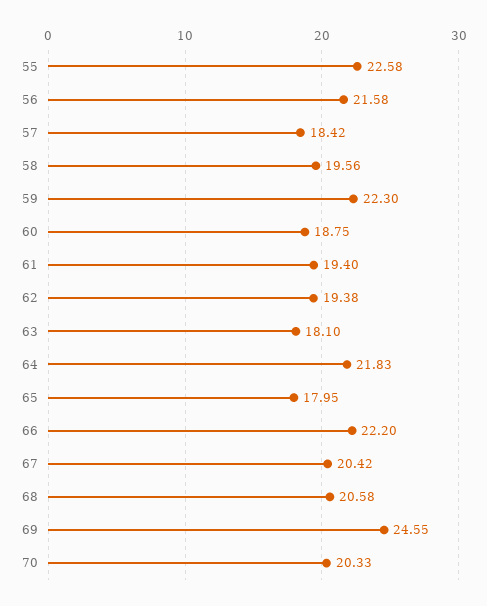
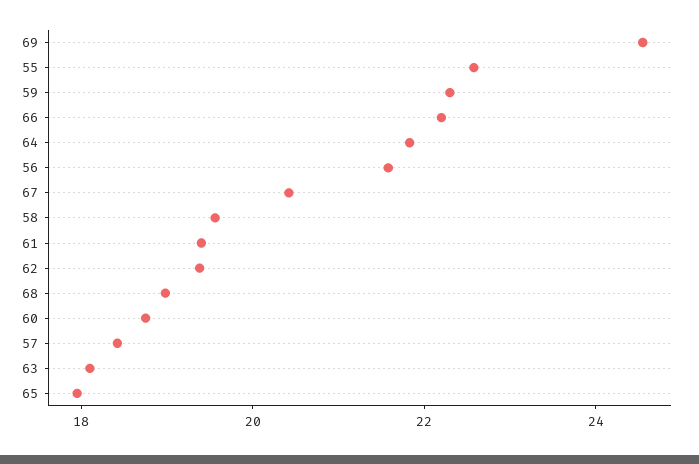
  {
    "55": 22.58,
    "56": 21.58,
    "57": 18.42,
    "58": 19.56,
    "59": 22.3,
    "60": 18.75,
    "61": 19.4,
    "62": 19.38,
    "63": 18.1,
    "64": 21.83,
    "65": 17.95,
    "66": 22.2,
    "67": 20.42,
-   "68": 20.58,
+   "68": 19,
-   "69": 24.55,
+   "69": 24.55
-   "70": 20.33
  }

